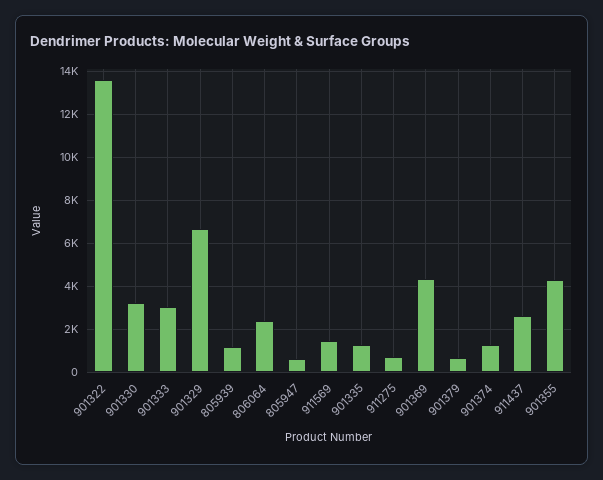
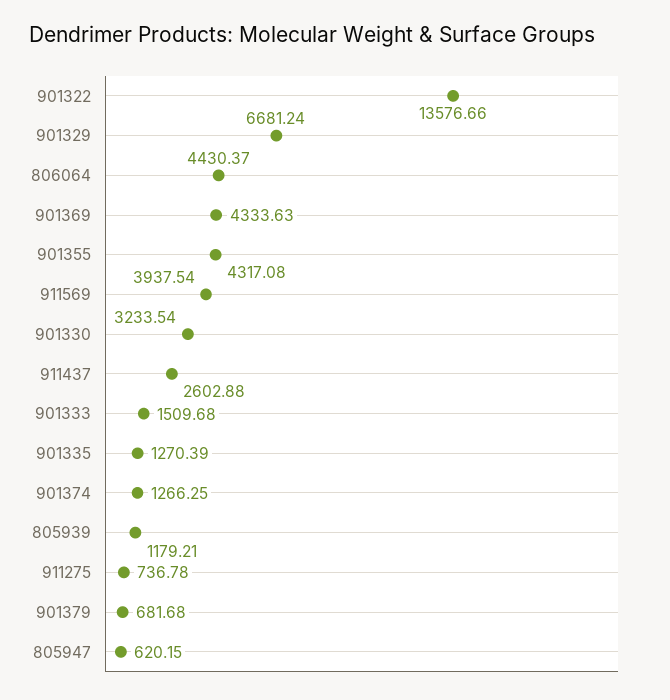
  {
    "901322": 13576.66,
    "901330": 3233.54,
-   "901333": 3000,
+   "901333": 1509.68,
    "901329": 6681.24,
    "805939": 1179.21,
-   "806064": 2500,
+   "806064": 4430.37,
    "805947": 620.15,
-   "911569": 1500,
+   "911569": 3937.54,
    "901335": 1270.39,
    "911275": 736.78,
    "901369": 4333.63,
    "901379": 681.68,
    "901374": 1266.25,
    "911437": 2602.88,
    "901355": 4317.08
  }

